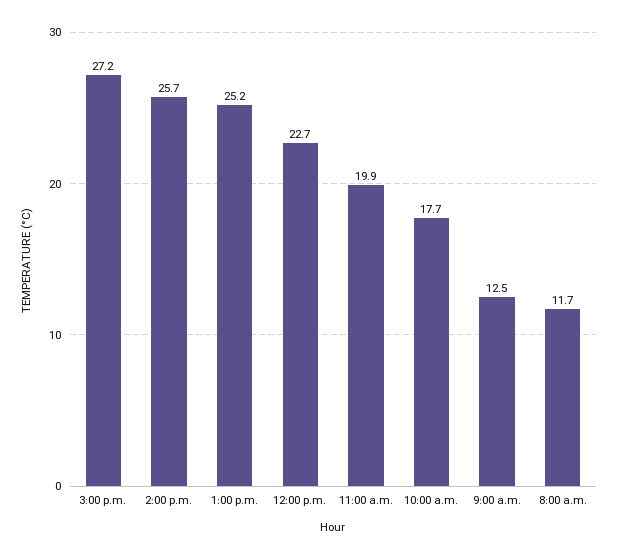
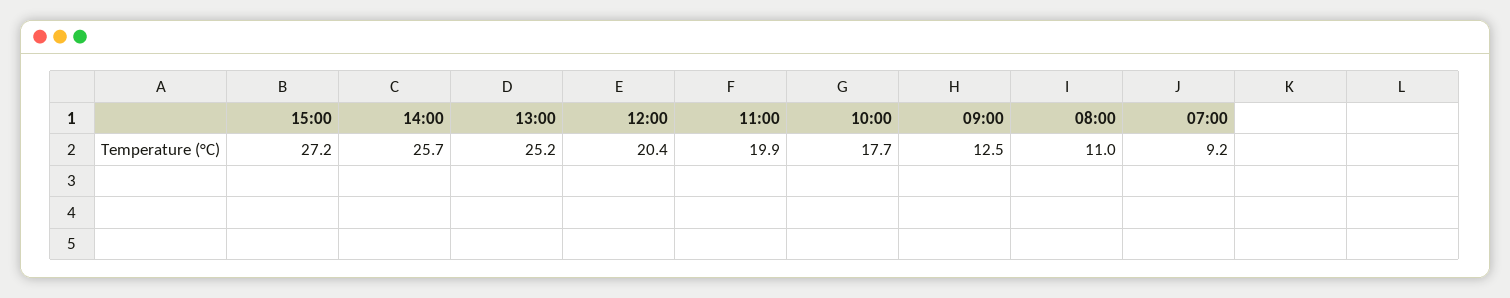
  {
    "3:00 p.m.": 27.2,
    "2:00 p.m.": 25.7,
    "1:00 p.m.": 25.2,
-   "12:00 p.m.": 22.7,
+   "12:00 p.m.": 20.4,
    "11:00 a.m.": 19.9,
    "10:00 a.m.": 17.7,
    "9:00 a.m.": 12.5,
-   "8:00 a.m.": 11.7
+   "8:00 a.m.": 11,
+   "07:00": 9.2
  }

